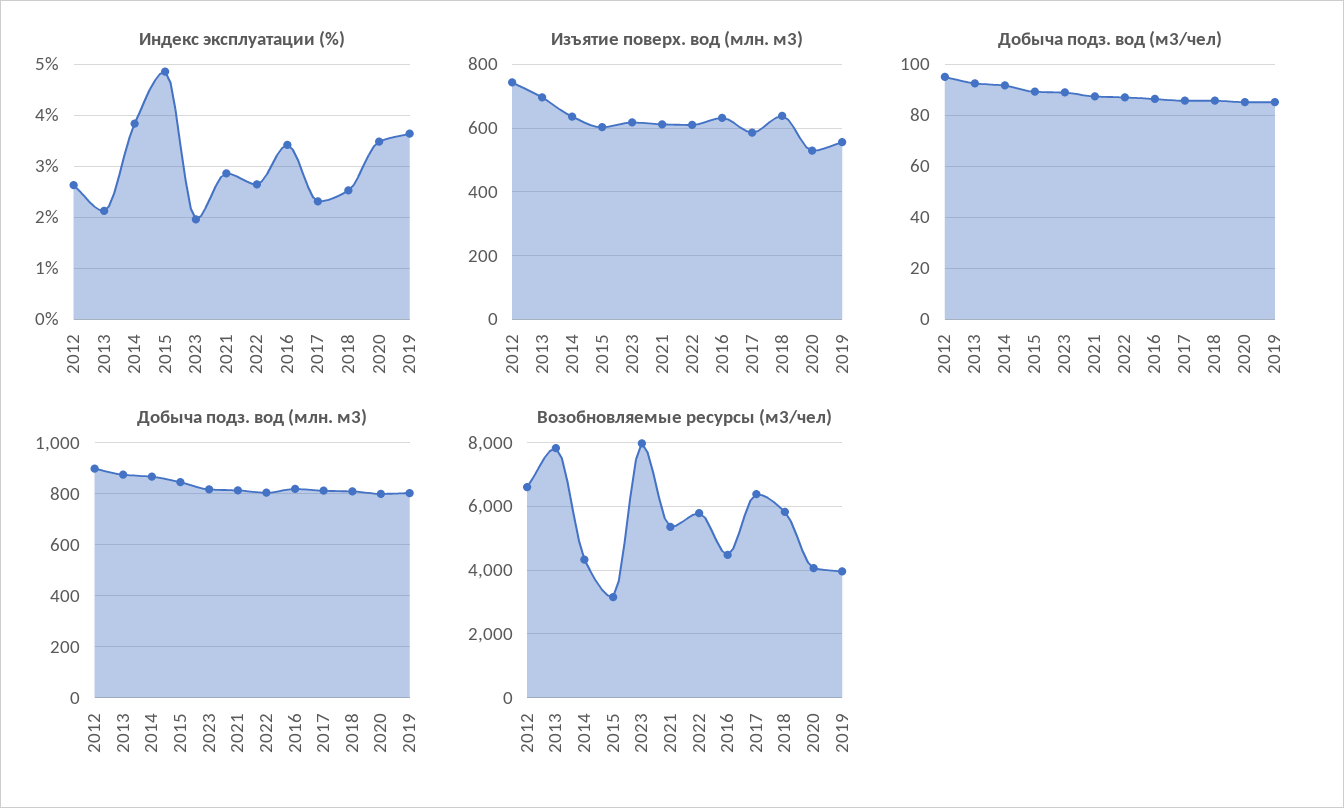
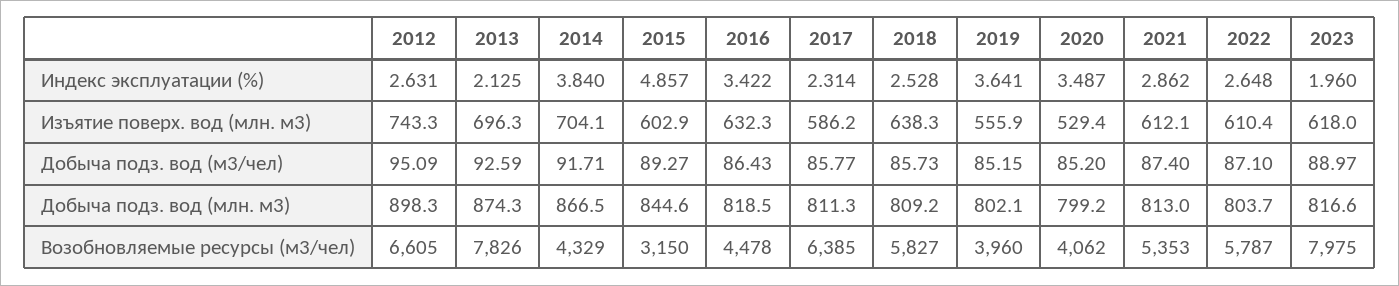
  {
    "Индекс эксплуатации (%)": {
      "2012": 2.631,
      "2013": 2.125,
      "2014": 3.84,
      "2015": 4.857,
      "2023": 1.96,
      "2021": 2.862,
      "2022": 2.648,
      "2016": 3.422,
      "2017": 2.314,
      "2018": 2.528,
      "2020": 3.487,
      "2019": 3.641
    },
    "Изъятие поверх. вод (млн. м3)": {
      "2012": 743.3,
      "2013": 696.3,
-     "2014": 640,
+     "2014": 704.1,
      "2015": 602.9,
      "2023": 618,
      "2021": 612.1,
      "2022": 610.4,
      "2016": 632.3,
      "2017": 586.2,
      "2018": 638.3,
      "2020": 529.4,
      "2019": 555.9
    },
    "Добыча подз. вод (м3/чел)": {
      "2012": 95.09,
      "2013": 92.59,
      "2014": 91.71,
      "2015": 89.27,
      "2023": 88.97,
      "2021": 87.4,
      "2022": 87.1,
      "2016": 86.43,
      "2017": 85.77,
      "2018": 85.73,
      "2020": 85.2,
      "2019": 85.15
    },
    "Добыча подз. вод (млн. м3)": {
      "2012": 898.3,
      "2013": 874.3,
      "2014": 866.5,
      "2015": 844.6,
      "2023": 816.6,
      "2021": 813,
      "2022": 803.7,
      "2016": 818.5,
      "2017": 811.3,
      "2018": 809.2,
      "2020": 799.2,
      "2019": 802.1
    },
    "Возобновляемые ресурсы (м3/чел)": {
      "2012": 6605,
      "2013": 7826,
      "2014": 4329,
      "2015": 3150,
      "2023": 7975,
      "2021": 5353,
      "2022": 5787,
      "2016": 4478,
      "2017": 6385,
      "2018": 5827,
      "2020": 4062,
      "2019": 3960
    }
  }

